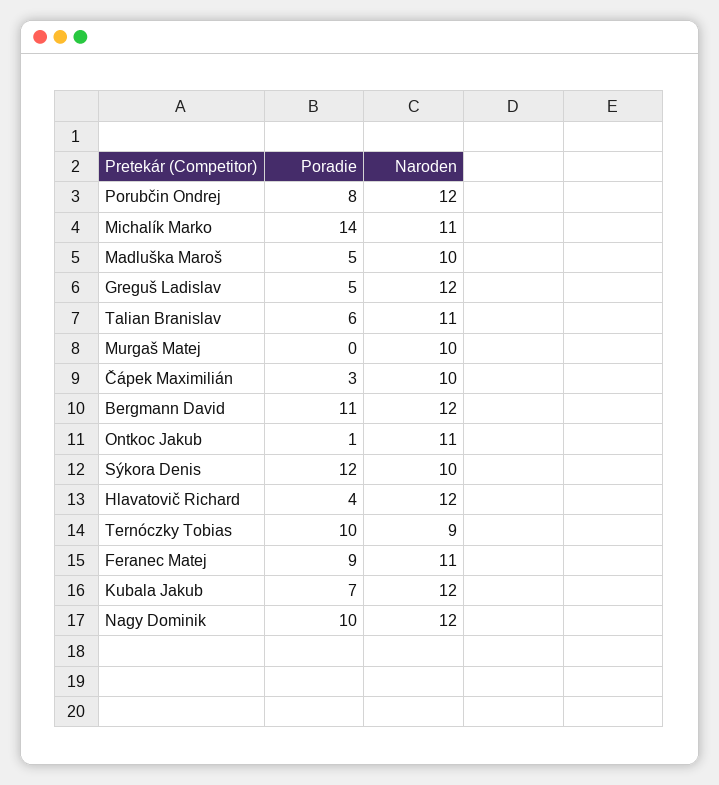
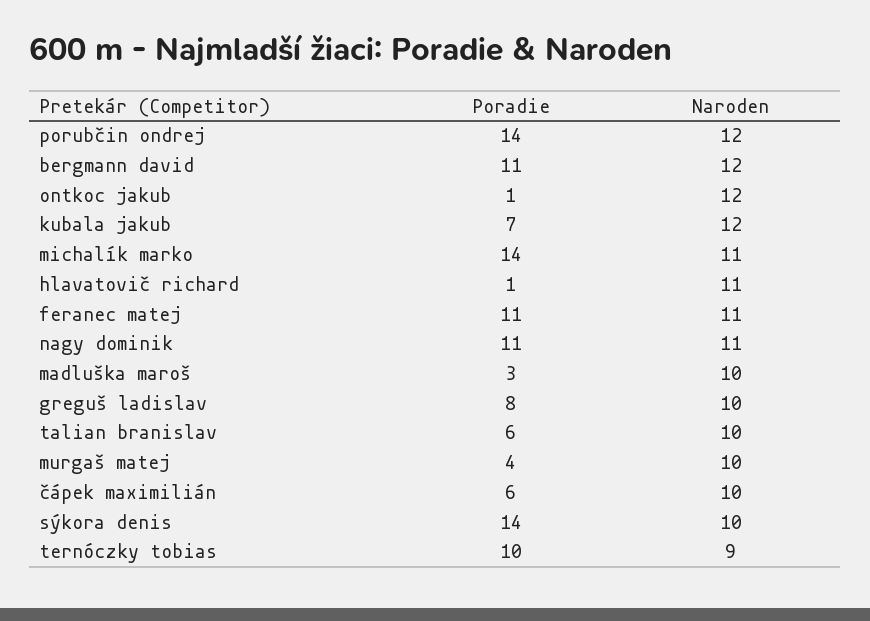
  {
    "Poradie": {
-     "Porubčin Ondrej": 8,
+     "Porubčin Ondrej": 14,
      "Michalík Marko": 14,
-     "Madluška Maroš": 5,
+     "Madluška Maroš": 3,
-     "Greguš Ladislav": 5,
+     "Greguš Ladislav": 8,
      "Talian Branislav": 6,
-     "Murgaš Matej": 0,
+     "Murgaš Matej": 4,
-     "Čápek Maximilián": 3,
+     "Čápek Maximilián": 6,
      "Bergmann David": 11,
      "Ontkoc Jakub": 1,
-     "Sýkora Denis": 12,
+     "Sýkora Denis": 14,
-     "Hlavatovič Richard": 4,
+     "Hlavatovič Richard": 1,
      "Ternóczky Tobias": 10,
-     "Feranec Matej": 9,
+     "Feranec Matej": 11,
      "Kubala Jakub": 7,
-     "Nagy Dominik": 10
+     "Nagy Dominik": 11
    },
    "Naroden": {
      "Porubčin Ondrej": 12,
      "Michalík Marko": 11,
      "Madluška Maroš": 10,
-     "Greguš Ladislav": 12,
+     "Greguš Ladislav": 10,
-     "Talian Branislav": 11,
+     "Talian Branislav": 10,
      "Murgaš Matej": 10,
      "Čápek Maximilián": 10,
      "Bergmann David": 12,
-     "Ontkoc Jakub": 11,
+     "Ontkoc Jakub": 12,
      "Sýkora Denis": 10,
-     "Hlavatovič Richard": 12,
+     "Hlavatovič Richard": 11,
      "Ternóczky Tobias": 9,
      "Feranec Matej": 11,
      "Kubala Jakub": 12,
-     "Nagy Dominik": 12
+     "Nagy Dominik": 11
    }
  }

